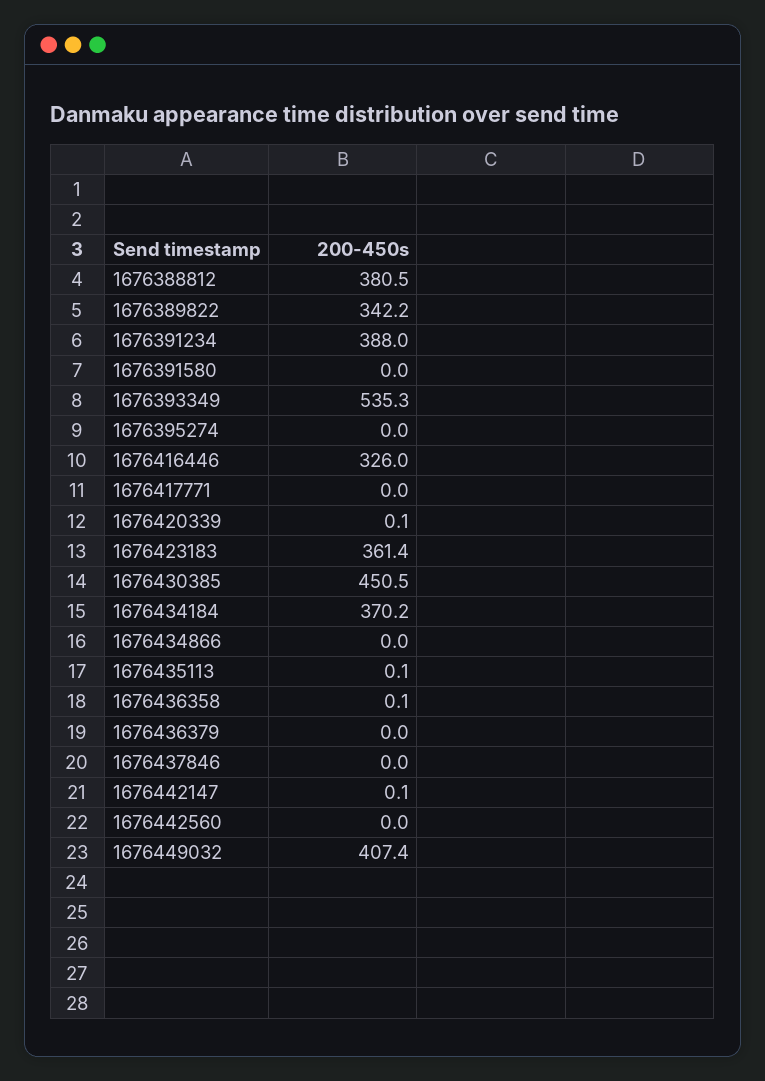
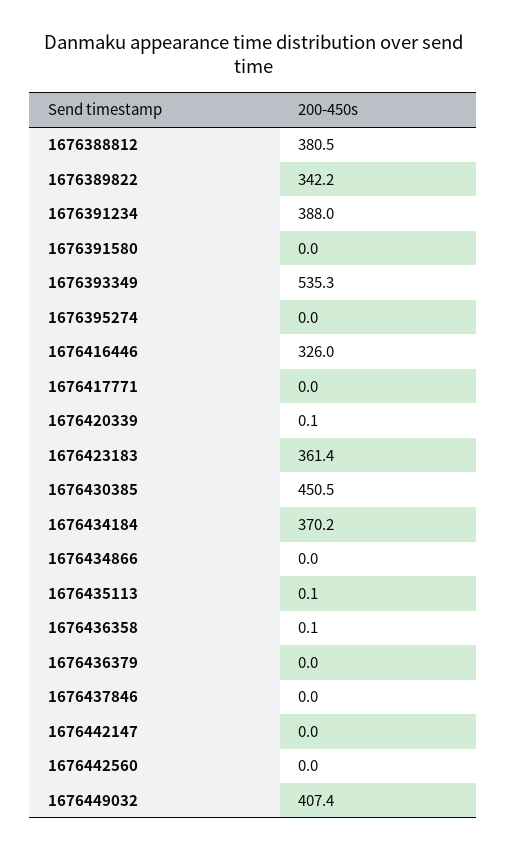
  {
    "1676388812": 380.5,
    "1676389822": 342.2,
    "1676391234": 388,
    "1676391580": 0,
    "1676393349": 535.3,
    "1676395274": 0,
    "1676416446": 326,
    "1676417771": 0,
    "1676420339": 0.1,
    "1676423183": 361.4,
    "1676430385": 450.5,
    "1676434184": 370.2,
    "1676434866": 0,
    "1676435113": 0.1,
    "1676436358": 0.1,
    "1676436379": 0,
    "1676437846": 0,
-   "1676442147": 0.1,
+   "1676442147": 0,
    "1676442560": 0,
    "1676449032": 407.4
  }

